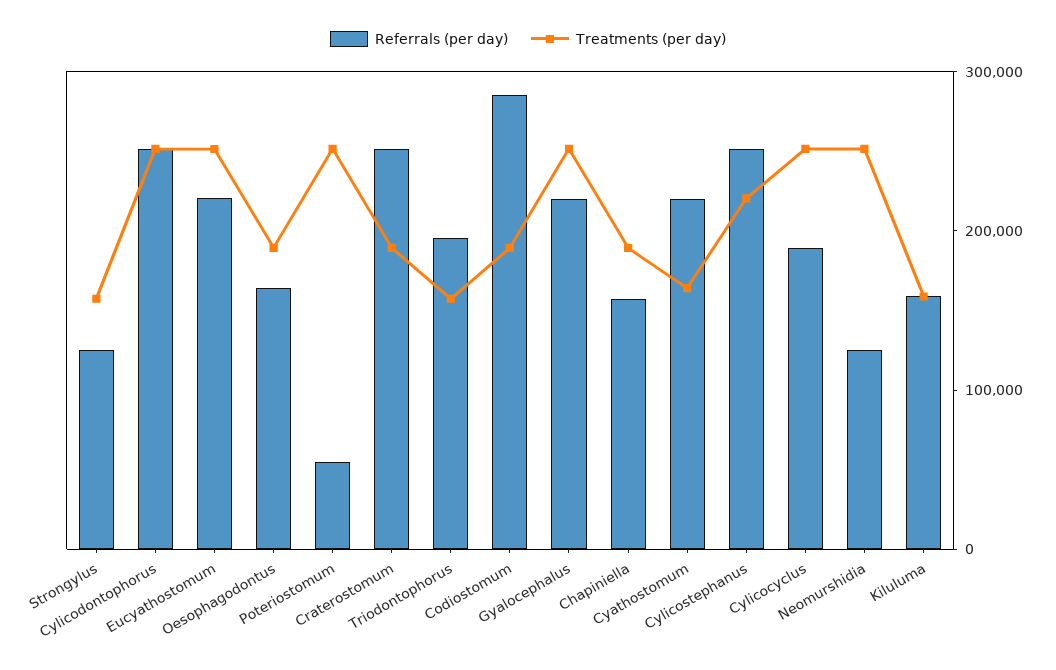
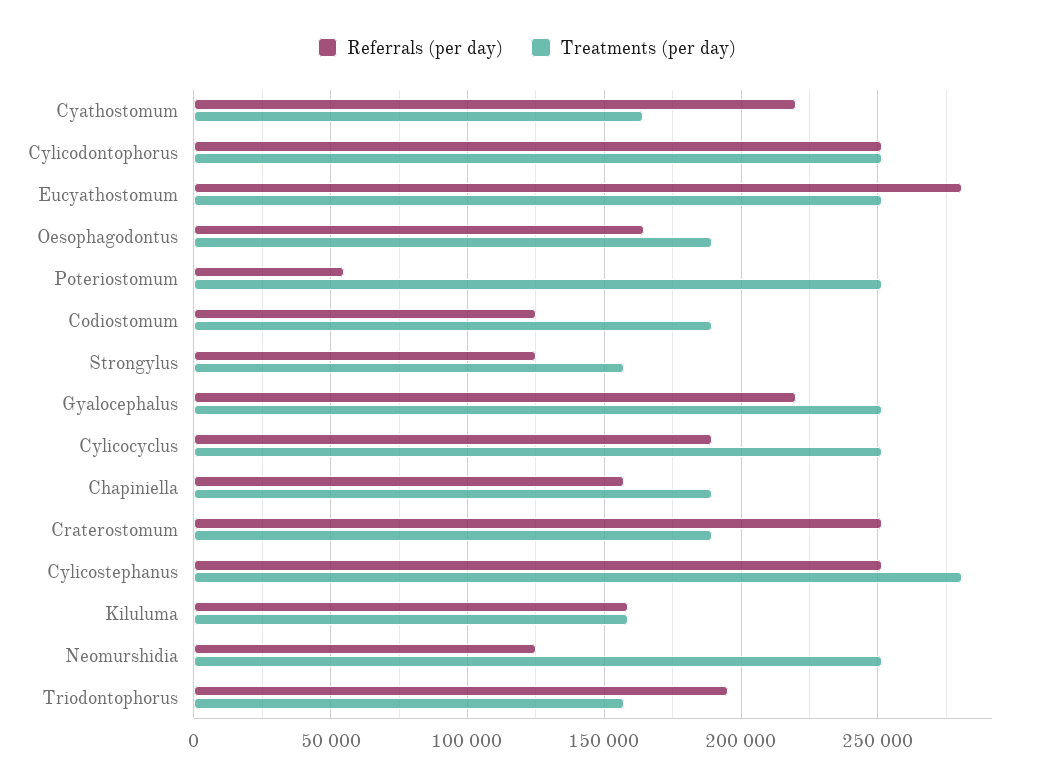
  {
    "Referrals (per day)": {
      "Strongylus": 125000,
      "Cylicodontophorus": 250000,
-     "Eucyathostomum": 220000,
+     "Eucyathostomum": 280000,
      "Oesophagodontus": 165000,
      "Poteriostomum": 55000,
      "Craterostomum": 250000,
      "Triodontophorus": 195000,
-     "Codiostomum": 280000,
+     "Codiostomum": 125000,
      "Gyalocephalus": 220000,
      "Chapiniella": 155000,
      "Cyathostomum": 220000,
      "Cylicostephanus": 250000,
      "Cylicocyclus": 190000,
      "Neomurshidia": 125000,
      "Kiluluma": 160000
    },
    "Treatments (per day)": {
      "Strongylus": 155000,
      "Cylicodontophorus": 250000,
      "Eucyathostomum": 250000,
      "Oesophagodontus": 190000,
      "Poteriostomum": 250000,
      "Craterostomum": 190000,
      "Triodontophorus": 155000,
      "Codiostomum": 190000,
      "Gyalocephalus": 250000,
      "Chapiniella": 190000,
      "Cyathostomum": 165000,
-     "Cylicostephanus": 220000,
+     "Cylicostephanus": 280000,
      "Cylicocyclus": 250000,
      "Neomurshidia": 250000,
      "Kiluluma": 160000
    }
  }

